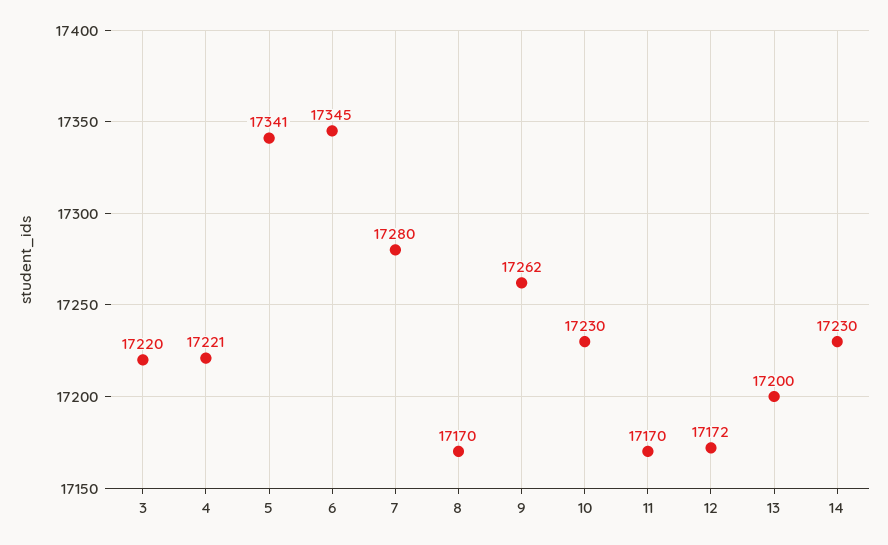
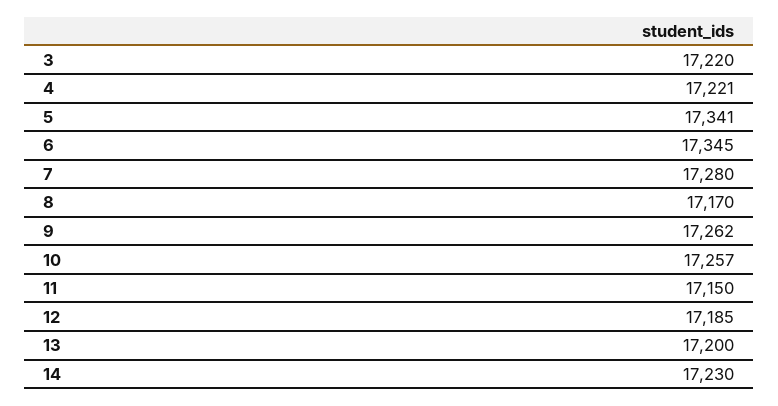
  {
    "3": 17220,
    "4": 17221,
    "5": 17341,
    "6": 17345,
    "7": 17280,
    "8": 17170,
    "9": 17262,
-   "10": 17230,
+   "10": 17257,
-   "11": 17170,
+   "11": 17150,
-   "12": 17172,
+   "12": 17185,
    "13": 17200,
    "14": 17230
  }

